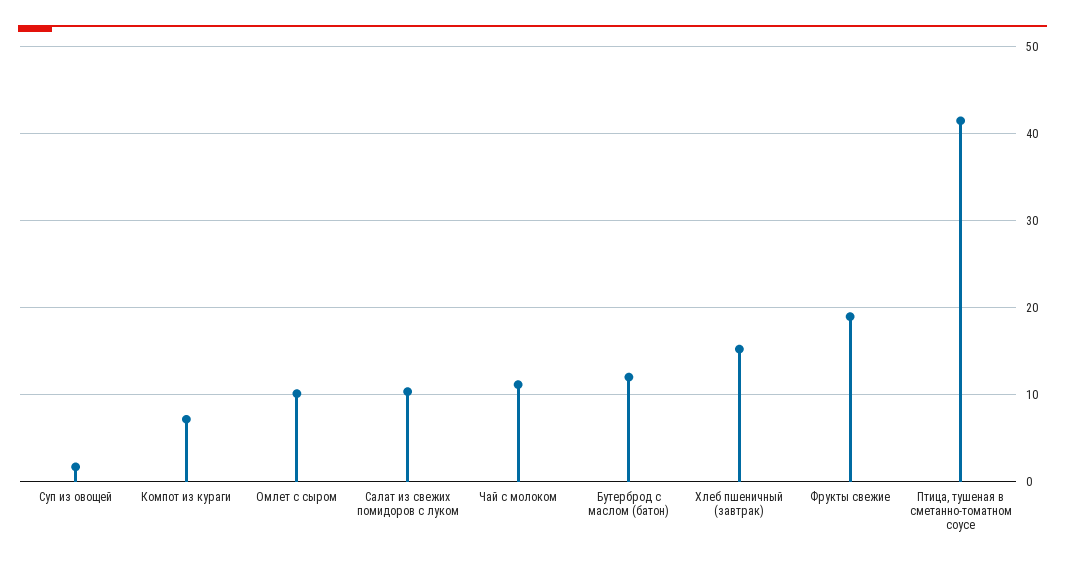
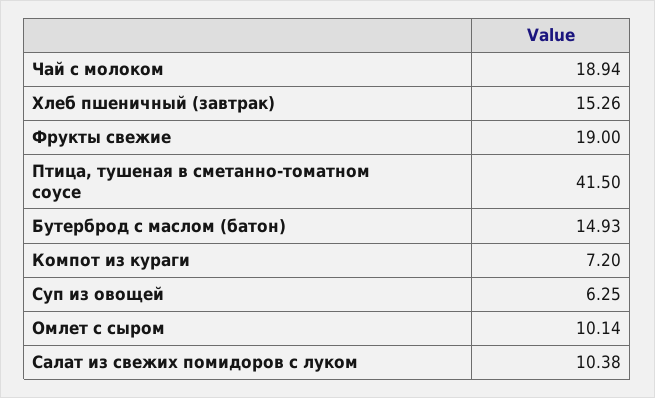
  {
-   "Суп из овощей": 2,
+   "Суп из овощей": 6.25,
    "Компот из кураги": 7.2,
    "Омлет с сыром": 10.14,
    "Салат из свежих помидоров с луком": 10.38,
-   "Чай с молоком": 11,
+   "Чай с молоком": 18.94,
-   "Бутерброд с маслом (батон)": 12,
+   "Бутерброд с маслом (батон)": 14.93,
    "Хлеб пшеничный (завтрак)": 15.26,
    "Фрукты свежие": 19,
    "Птица, тушеная в сметанно-томатном соусе": 41.5
  }

